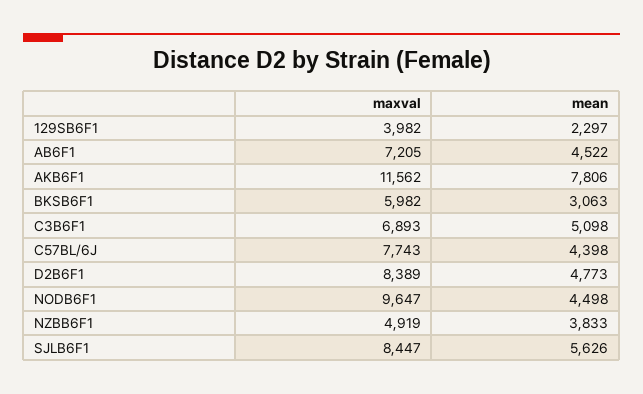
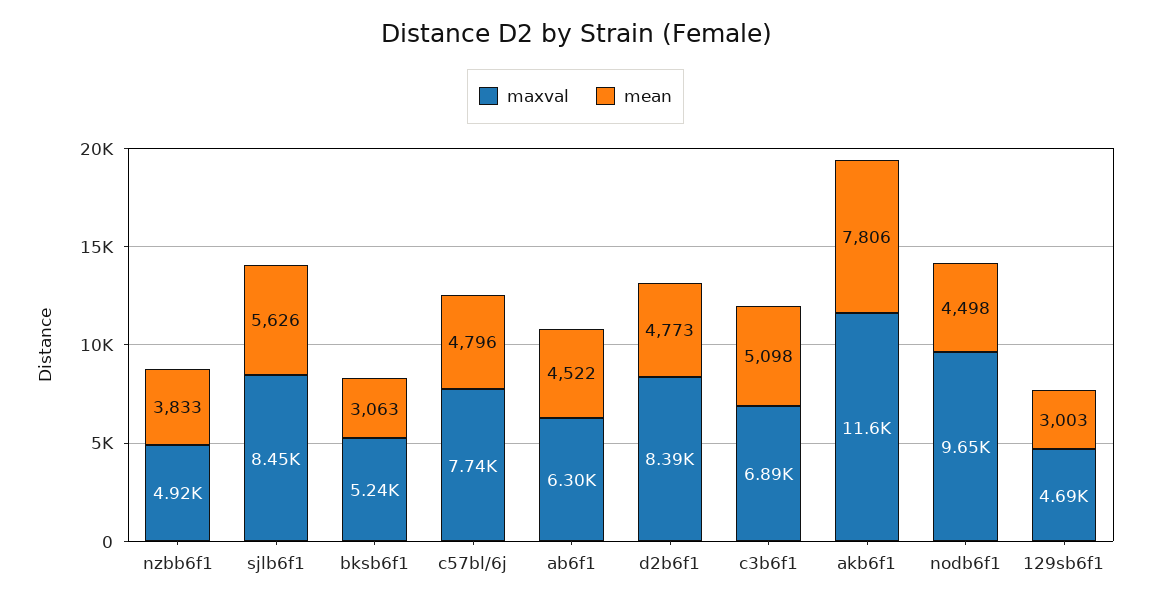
  {
    "maxval": {
-     "129SB6F1": 3982,
+     "129SB6F1": 4690,
-     "AB6F1": 7205,
+     "AB6F1": 6300,
      "AKB6F1": 11562,
-     "BKSB6F1": 5982,
+     "BKSB6F1": 5240,
      "C3B6F1": 6893,
      "C57BL/6J": 7743,
      "D2B6F1": 8389,
      "NODB6F1": 9647,
      "NZBB6F1": 4919,
      "SJLB6F1": 8447
    },
    "mean": {
-     "129SB6F1": 2297,
+     "129SB6F1": 3003,
      "AB6F1": 4522,
      "AKB6F1": 7806,
      "BKSB6F1": 3063,
      "C3B6F1": 5098,
-     "C57BL/6J": 4398,
+     "C57BL/6J": 4796,
      "D2B6F1": 4773,
      "NODB6F1": 4498,
      "NZBB6F1": 3833,
      "SJLB6F1": 5626
    }
  }

